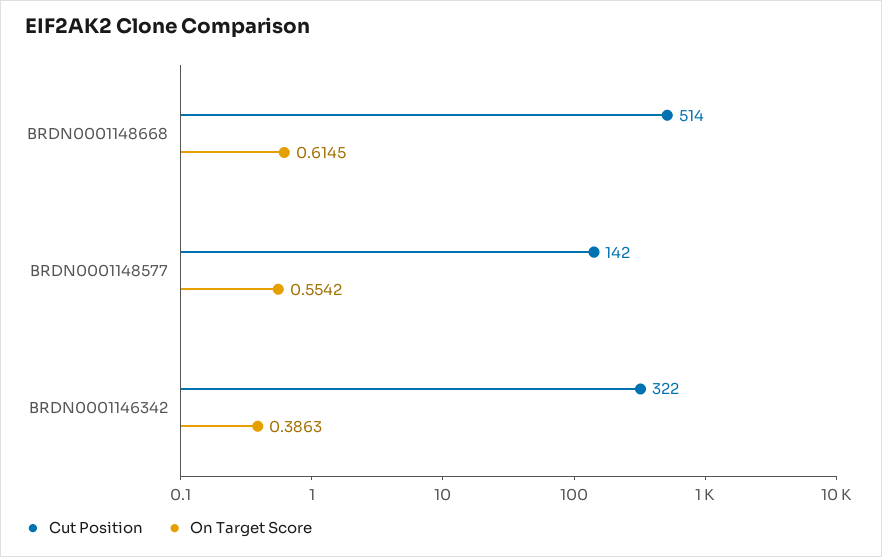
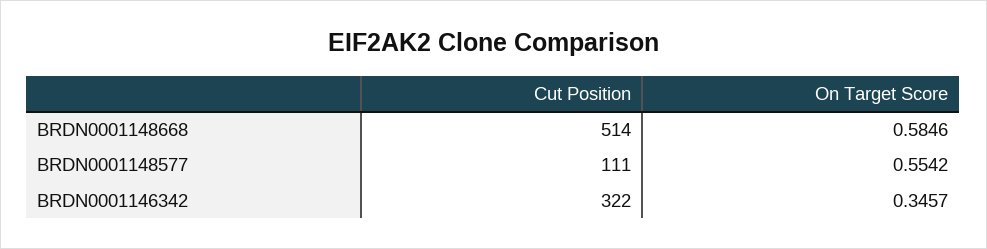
  {
    "Cut Position": {
      "BRDN0001148668": 514,
-     "BRDN0001148577": 142,
+     "BRDN0001148577": 111,
      "BRDN0001146342": 322
    },
    "On Target Score": {
-     "BRDN0001148668": 0.6145,
+     "BRDN0001148668": 0.5846,
      "BRDN0001148577": 0.5542,
-     "BRDN0001146342": 0.3863
+     "BRDN0001146342": 0.3457
    }
  }

